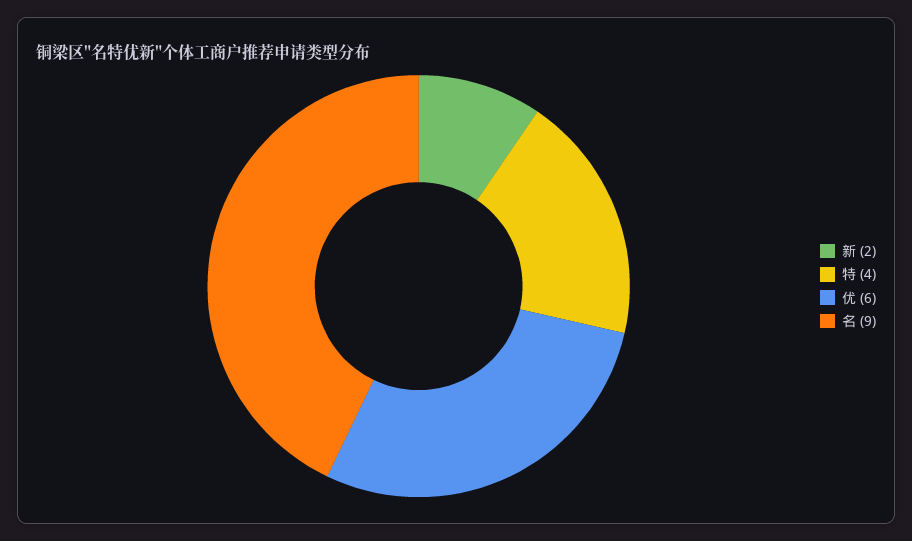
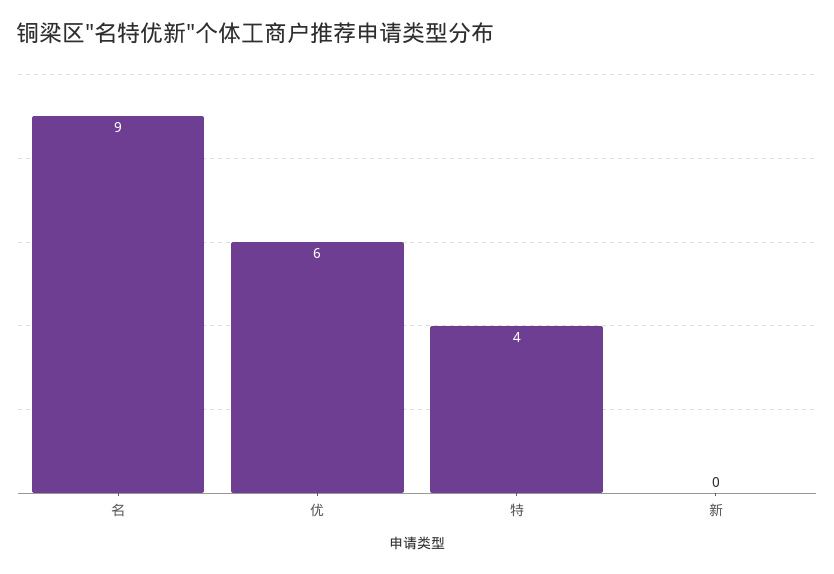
  {
-   "新": 2,
+   "新": 0,
    "特": 4,
    "优": 6,
    "名": 9
  }

